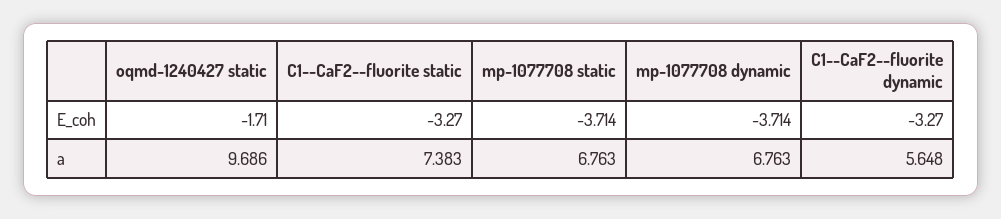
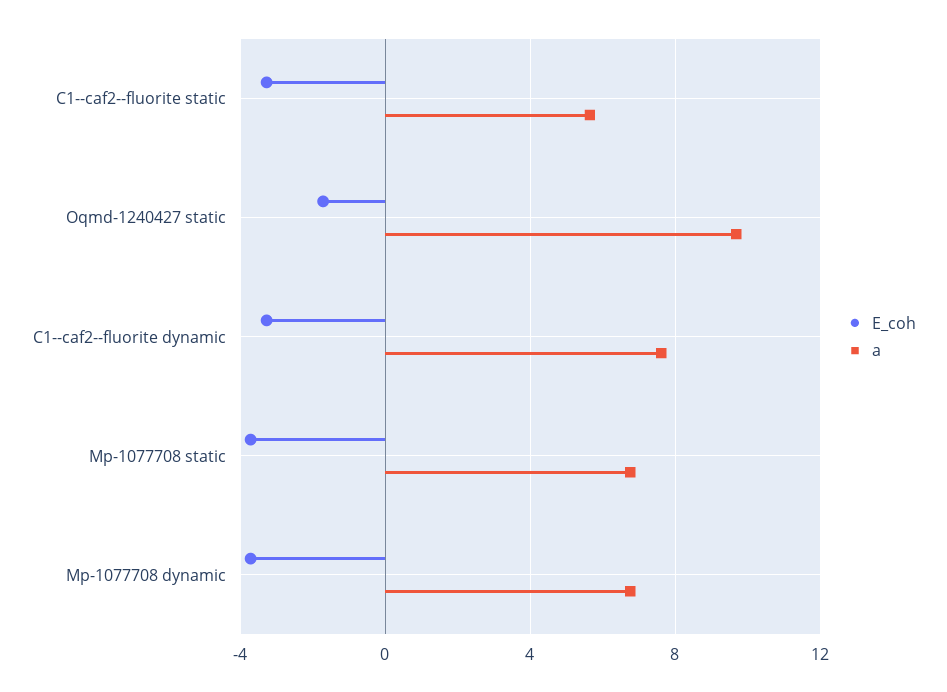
  {
    "E_coh": {
      "oqmd-1240427 static": -1.71,
      "C1--CaF2--fluorite static": -3.27,
      "mp-1077708 static": -3.714,
      "mp-1077708 dynamic": -3.714,
      "C1--CaF2--fluorite dynamic": -3.27
    },
    "a": {
      "oqmd-1240427 static": 9.686,
-     "C1--CaF2--fluorite static": 7.383,
+     "C1--CaF2--fluorite static": 5.5,
      "mp-1077708 static": 6.763,
      "mp-1077708 dynamic": 6.763,
-     "C1--CaF2--fluorite dynamic": 5.648
+     "C1--CaF2--fluorite dynamic": 7.5
    }
  }

